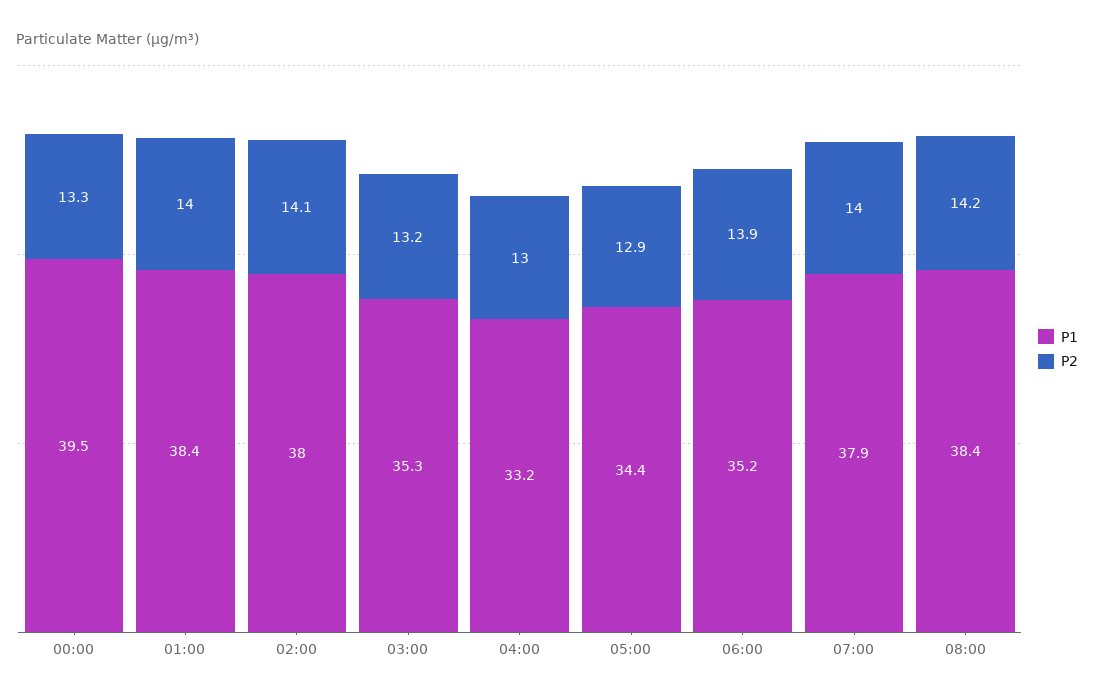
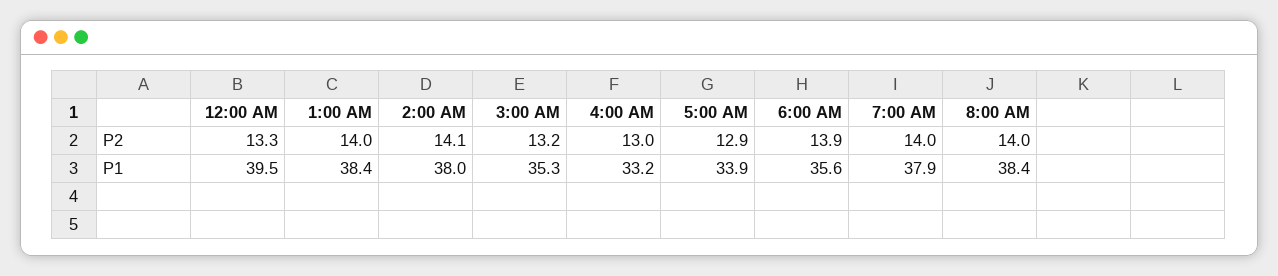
  {
    "P1": {
      "00:00": 39.5,
      "01:00": 38.4,
      "02:00": 38,
      "03:00": 35.3,
      "04:00": 33.2,
-     "05:00": 34.4,
+     "05:00": 33.9,
-     "06:00": 35.2,
+     "06:00": 35.6,
      "07:00": 37.9,
      "08:00": 38.4
    },
    "P2": {
      "00:00": 13.3,
      "01:00": 14,
      "02:00": 14.1,
      "03:00": 13.2,
      "04:00": 13,
      "05:00": 12.9,
      "06:00": 13.9,
      "07:00": 14,
-     "08:00": 14.2
+     "08:00": 14
    }
  }

